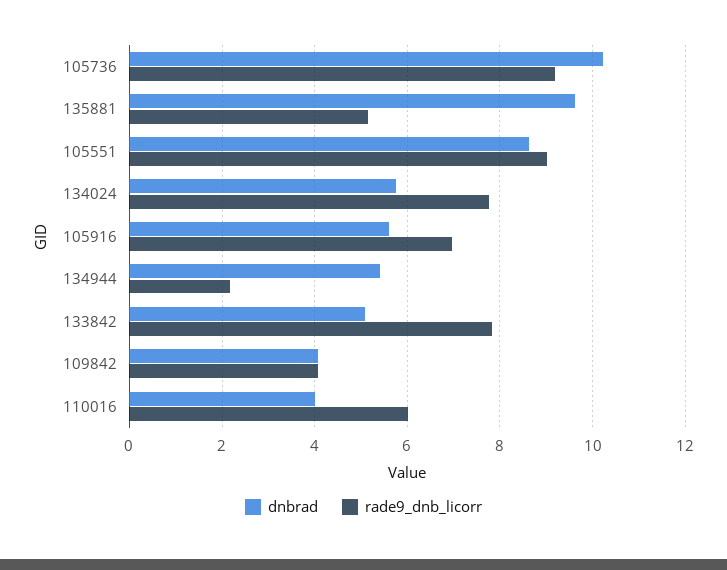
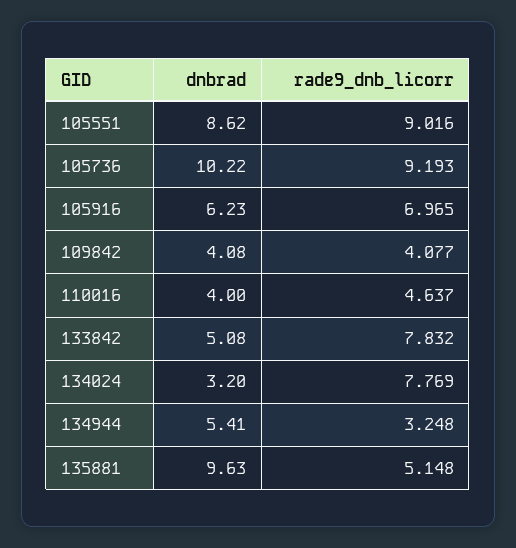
  {
    "dnbrad": {
      "105736": 10.22,
      "135881": 9.63,
      "105551": 8.62,
-     "134024": 5.8,
+     "134024": 3.2,
-     "105916": 5.6,
+     "105916": 6.23,
      "134944": 5.41,
      "133842": 5.08,
      "109842": 4.08,
      "110016": 4
    },
    "rade9_dnb_licorr": {
      "105736": 9.193,
      "135881": 5.148,
      "105551": 9.016,
      "134024": 7.769,
      "105916": 6.965,
-     "134944": 2.2,
+     "134944": 3.248,
      "133842": 7.832,
      "109842": 4.077,
-     "110016": 6
+     "110016": 4.637
    }
  }

